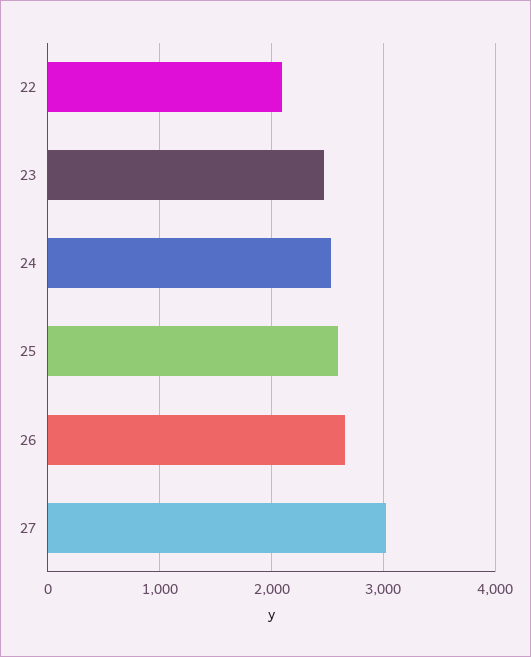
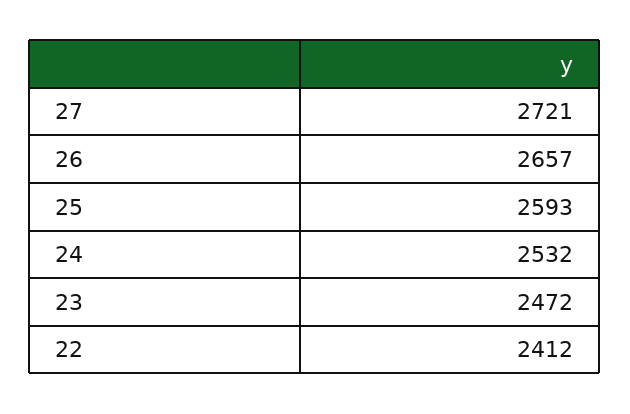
  {
-   "22": 2100,
+   "22": 2412,
    "23": 2472,
    "24": 2532,
    "25": 2593,
    "26": 2657,
-   "27": 3000
+   "27": 2721
  }

